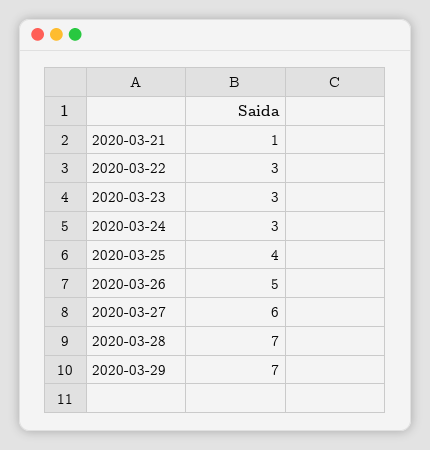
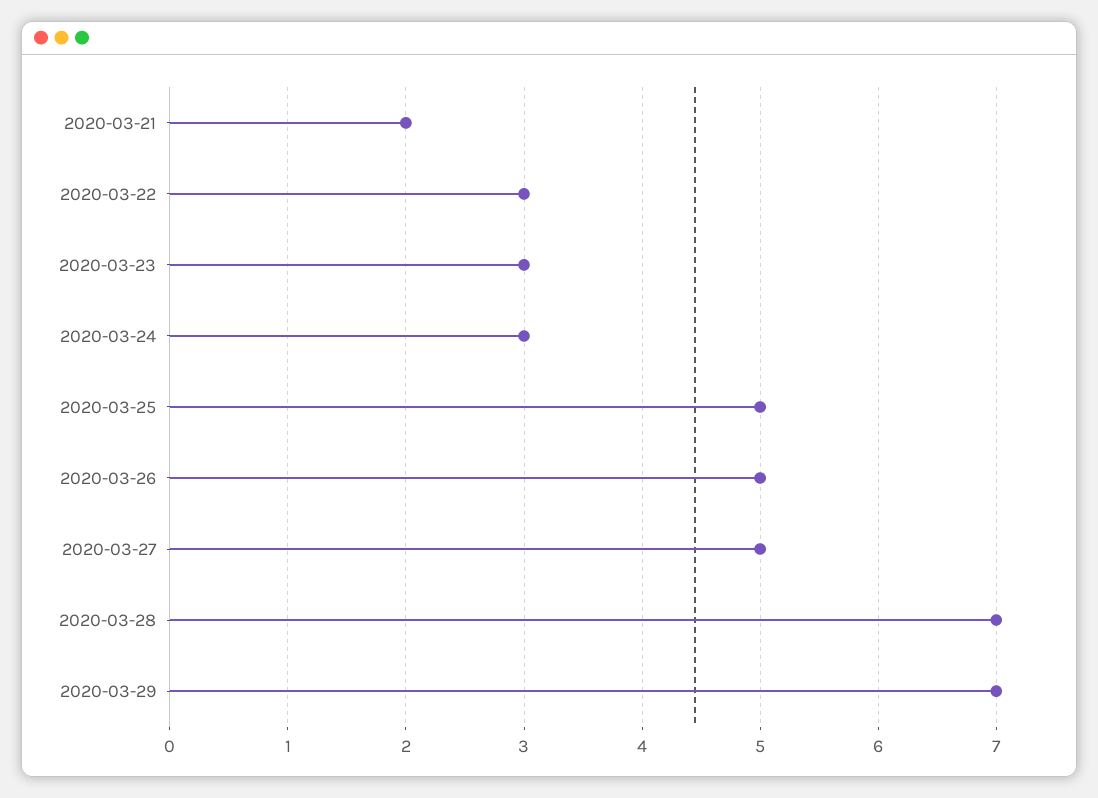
  {
-   "2020-03-21": 1,
+   "2020-03-21": 2,
    "2020-03-22": 3,
    "2020-03-23": 3,
    "2020-03-24": 3,
-   "2020-03-25": 4,
+   "2020-03-25": 5,
    "2020-03-26": 5,
-   "2020-03-27": 6,
+   "2020-03-27": 5,
    "2020-03-28": 7,
    "2020-03-29": 7
  }

